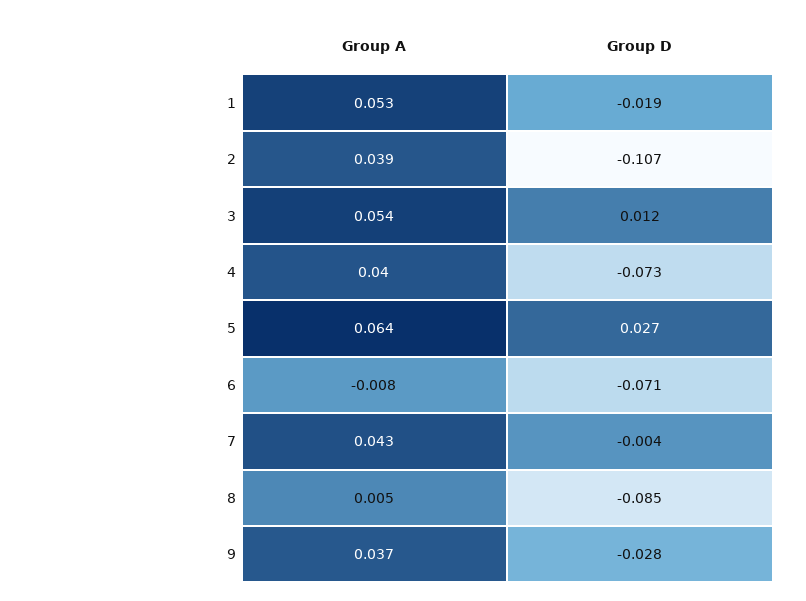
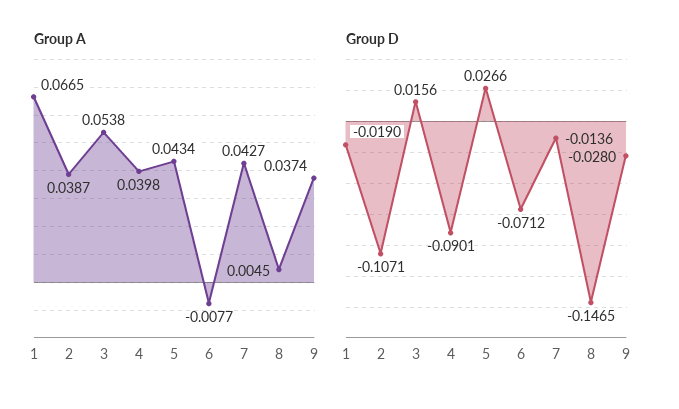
  {
    "Group A": {
-     "1": 0.053,
+     "1": 0.0665,
      "2": 0.0387,
      "3": 0.0538,
      "4": 0.0398,
-     "5": 0.064,
+     "5": 0.0434,
      "6": -0.0077,
      "7": 0.0427,
      "8": 0.0045,
      "9": 0.0374
    },
    "Group D": {
      "1": -0.019,
      "2": -0.1071,
-     "3": 0.012,
+     "3": 0.0156,
-     "4": -0.073,
+     "4": -0.0901,
      "5": 0.0266,
      "6": -0.0712,
-     "7": -0.004,
+     "7": -0.0136,
-     "8": -0.085,
+     "8": -0.1465,
      "9": -0.028
    }
  }

